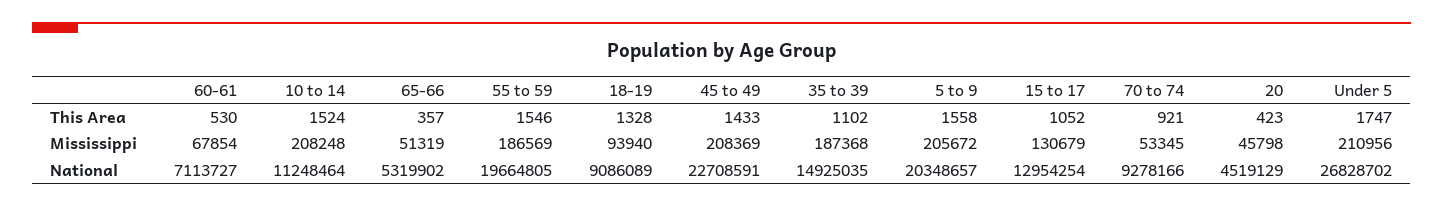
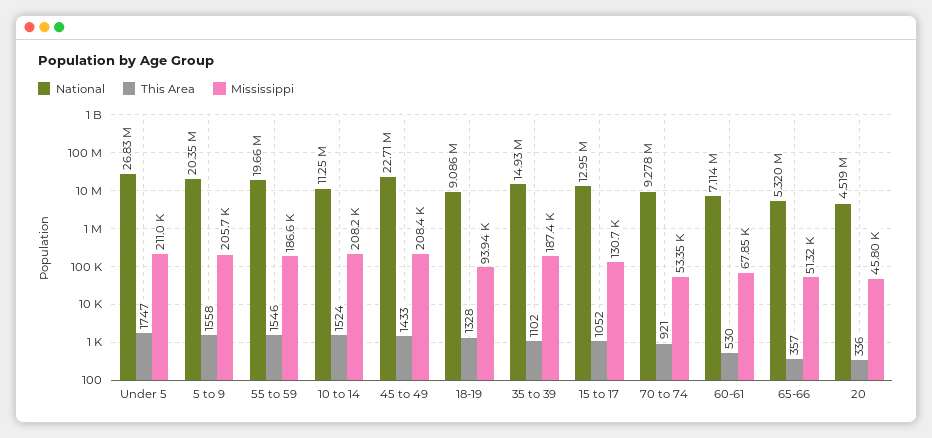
  {
    "This Area": {
      "60-61": 530,
      "10 to 14": 1524,
      "65-66": 357,
      "55 to 59": 1546,
      "18-19": 1328,
      "45 to 49": 1433,
      "35 to 39": 1102,
      "5 to 9": 1558,
      "15 to 17": 1052,
      "70 to 74": 921,
-     "20": 423,
+     "20": 336,
      "Under 5": 1747
    },
    "Mississippi": {
      "60-61": 67854,
      "10 to 14": 208248,
      "65-66": 51319,
      "55 to 59": 186569,
      "18-19": 93940,
      "45 to 49": 208369,
      "35 to 39": 187368,
      "5 to 9": 205672,
      "15 to 17": 130679,
      "70 to 74": 53345,
      "20": 45798,
      "Under 5": 210956
    },
    "National": {
      "60-61": 7113727,
      "10 to 14": 11248464,
      "65-66": 5319902,
      "55 to 59": 19664805,
      "18-19": 9086089,
      "45 to 49": 22708591,
      "35 to 39": 14925035,
      "5 to 9": 20348657,
      "15 to 17": 12954254,
      "70 to 74": 9278166,
      "20": 4519129,
      "Under 5": 26828702
    }
  }

